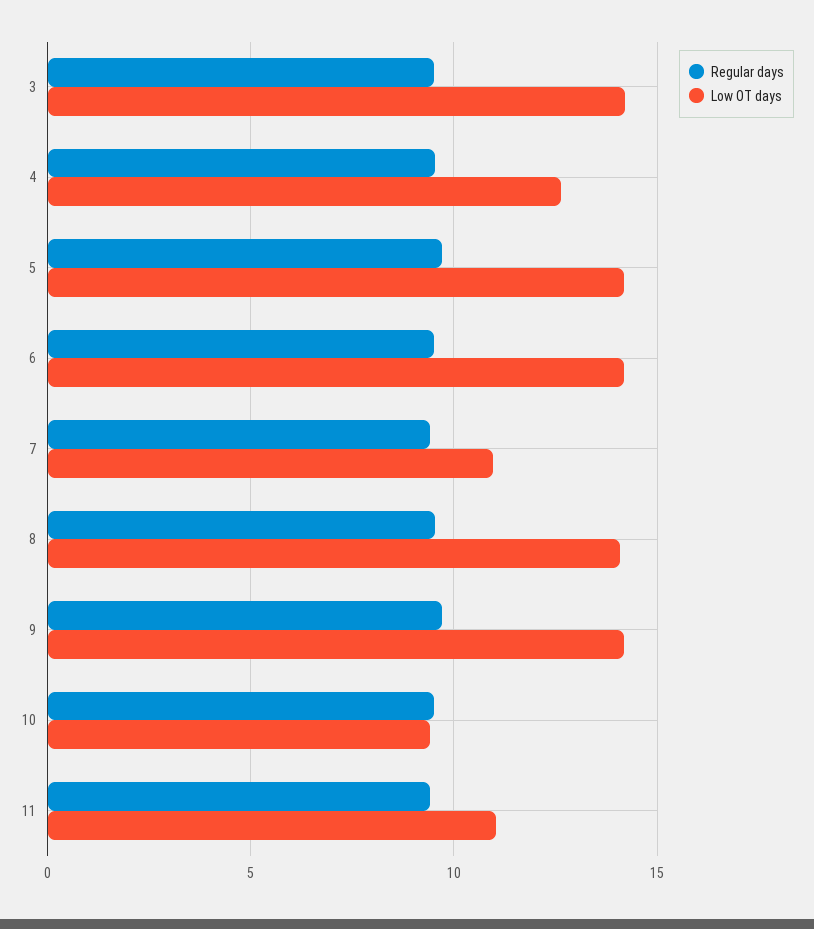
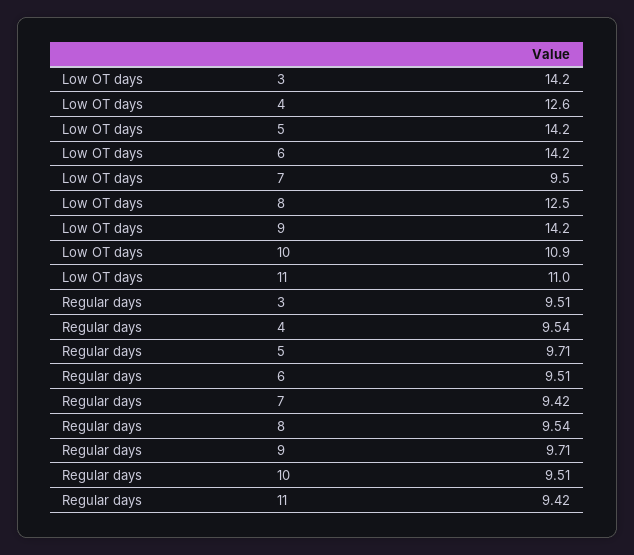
  {
    "Regular days": {
      "3": 9.51,
      "4": 9.54,
      "5": 9.71,
      "6": 9.51,
      "7": 9.42,
      "8": 9.54,
      "9": 9.71,
      "10": 9.51,
      "11": 9.42
    },
    "Low OT days": {
      "3": 14.2,
      "4": 12.6,
      "5": 14.2,
      "6": 14.2,
-     "7": 11,
+     "7": 9.5,
-     "8": 14,
+     "8": 12.5,
      "9": 14.2,
-     "10": 9.5,
+     "10": 10.9,
      "11": 11
    }
  }

